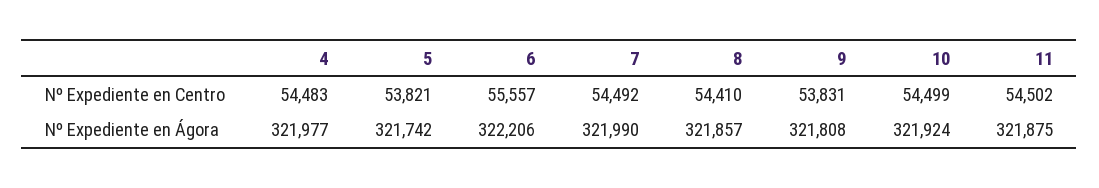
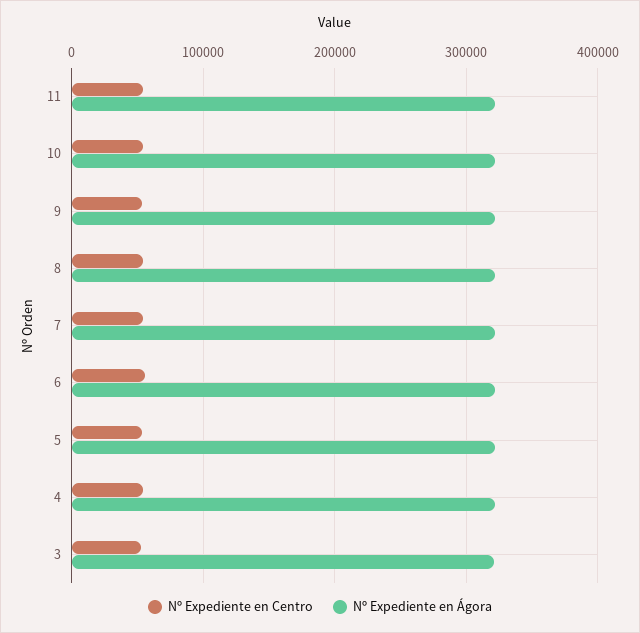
  {
    "Nº Expediente en Centro": {
      "4": 54483,
      "5": 53821,
      "6": 55557,
      "7": 54492,
      "8": 54410,
      "9": 53831,
      "10": 54499,
-     "11": 54502
+     "11": 54502,
+     "3": 50000
    },
    "Nº Expediente en Ágora": {
      "4": 321977,
      "5": 321742,
      "6": 322206,
      "7": 321990,
      "8": 321857,
      "9": 321808,
      "10": 321924,
-     "11": 321875
+     "11": 321875,
+     "3": 320000
    }
  }

